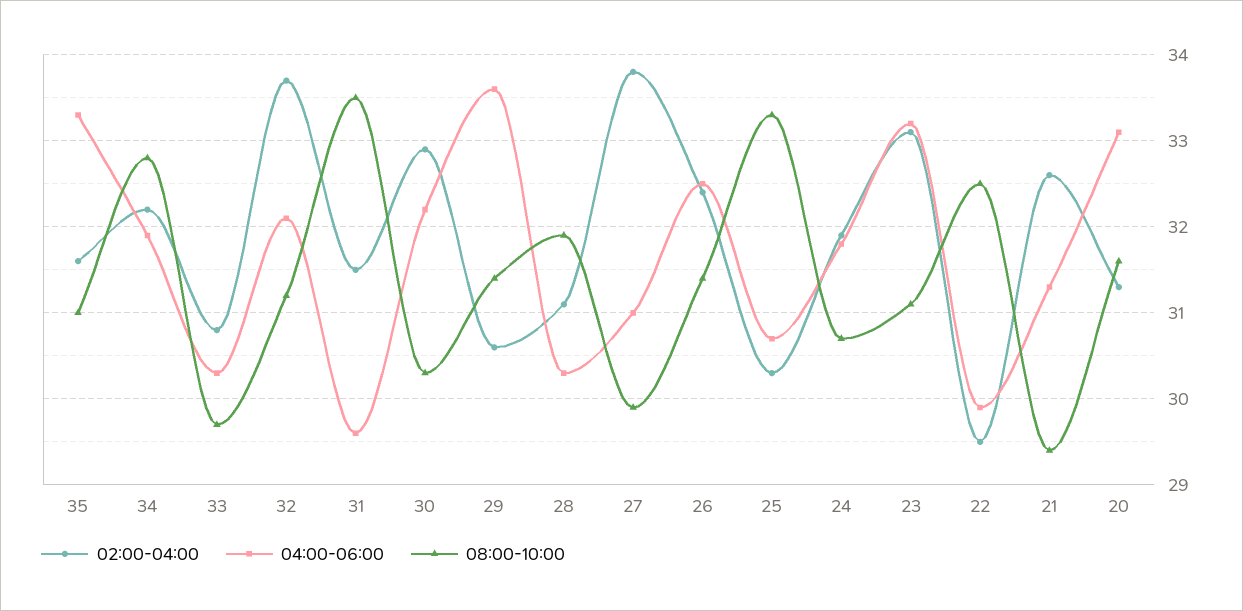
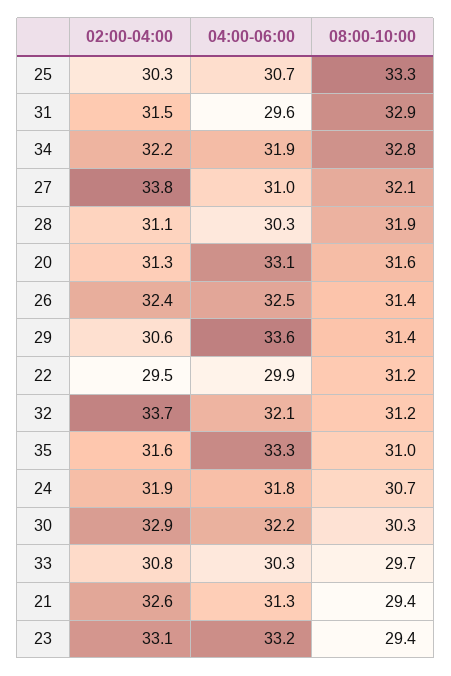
  {
    "02:00-04:00": {
      "35": 31.6,
      "34": 32.2,
      "33": 30.8,
      "32": 33.7,
      "31": 31.5,
      "30": 32.9,
      "29": 30.6,
      "28": 31.1,
      "27": 33.8,
      "26": 32.4,
      "25": 30.3,
      "24": 31.9,
      "23": 33.1,
      "22": 29.5,
      "21": 32.6,
      "20": 31.3
    },
    "04:00-06:00": {
      "35": 33.3,
      "34": 31.9,
      "33": 30.3,
      "32": 32.1,
      "31": 29.6,
      "30": 32.2,
      "29": 33.6,
      "28": 30.3,
      "27": 31,
      "26": 32.5,
      "25": 30.7,
      "24": 31.8,
      "23": 33.2,
      "22": 29.9,
      "21": 31.3,
      "20": 33.1
    },
    "08:00-10:00": {
      "35": 31,
      "34": 32.8,
      "33": 29.7,
      "32": 31.2,
-     "31": 33.5,
+     "31": 32.9,
      "30": 30.3,
      "29": 31.4,
      "28": 31.9,
-     "27": 29.9,
+     "27": 32.1,
      "26": 31.4,
      "25": 33.3,
      "24": 30.7,
-     "23": 31.1,
+     "23": 29.4,
-     "22": 32.5,
+     "22": 31.2,
      "21": 29.4,
      "20": 31.6
    }
  }

